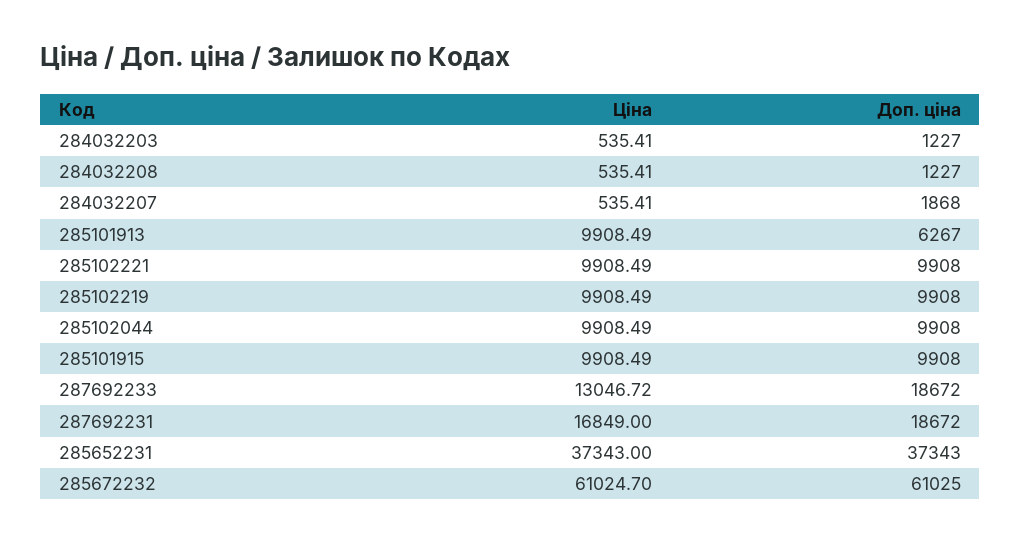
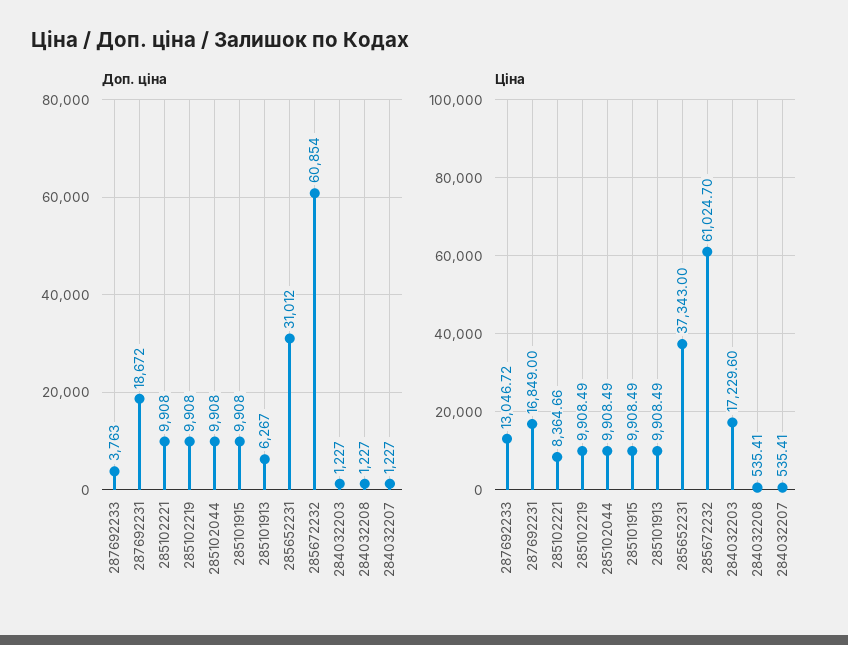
  {
    "Ціна": {
-     "284032203": 535.41,
+     "284032203": 17229.6,
      "284032208": 535.41,
      "284032207": 535.41,
      "285101913": 9908.49,
-     "285102221": 9908.49,
+     "285102221": 8364.66,
      "285102219": 9908.49,
      "285102044": 9908.49,
      "285101915": 9908.49,
      "287692233": 13046.72,
      "287692231": 16849,
      "285652231": 37343,
      "285672232": 61024.7
    },
    "Доп. ціна": {
      "284032203": 1227,
      "284032208": 1227,
-     "284032207": 1868,
+     "284032207": 1227,
      "285101913": 6267,
      "285102221": 9908,
      "285102219": 9908,
      "285102044": 9908,
      "285101915": 9908,
-     "287692233": 18672,
+     "287692233": 3763,
      "287692231": 18672,
-     "285652231": 37343,
+     "285652231": 31012,
-     "285672232": 61025
+     "285672232": 60854
    }
  }

